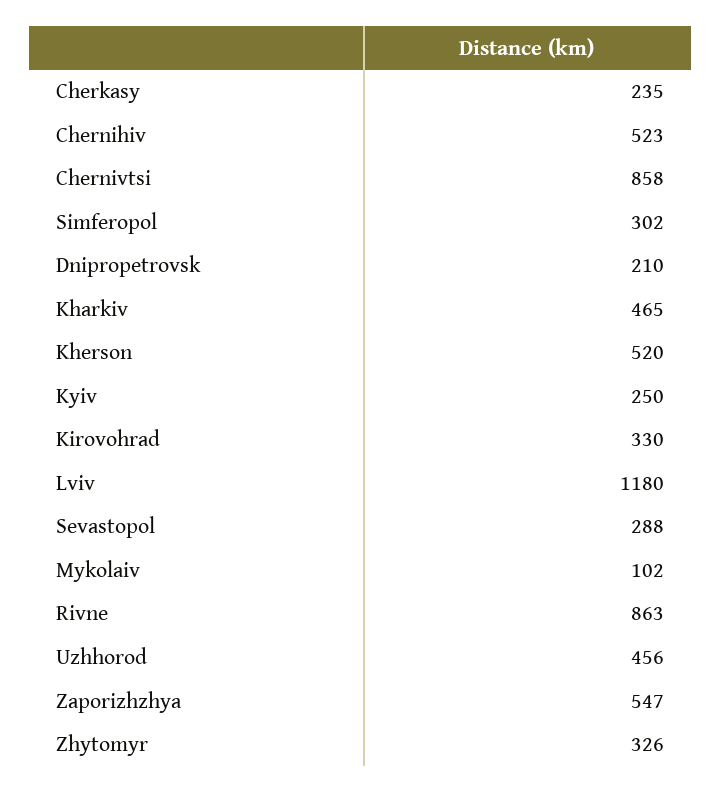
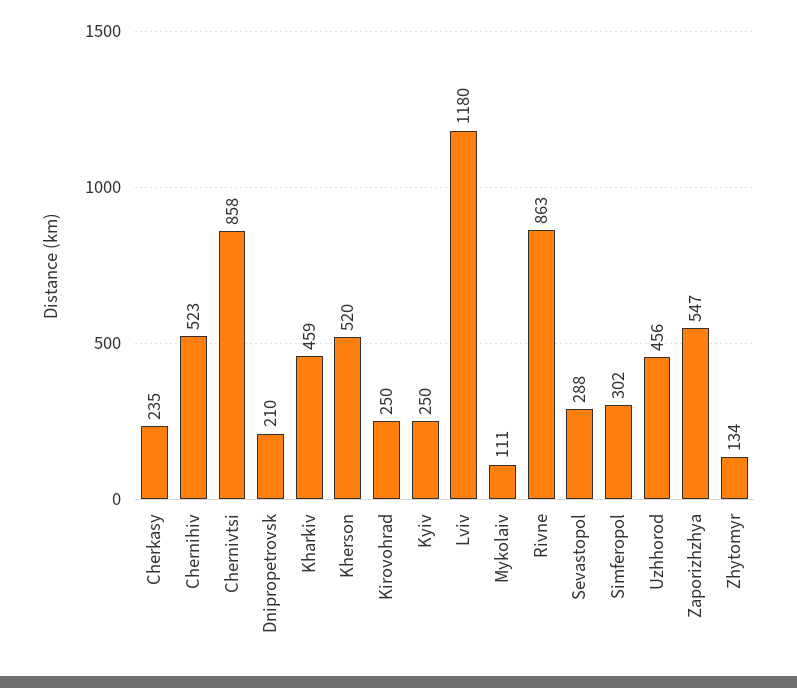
  {
    "Cherkasy": 235,
    "Chernihiv": 523,
    "Chernivtsi": 858,
    "Simferopol": 302,
    "Dnipropetrovsk": 210,
-   "Kharkiv": 465,
+   "Kharkiv": 459,
    "Kherson": 520,
    "Kyiv": 250,
-   "Kirovohrad": 330,
+   "Kirovohrad": 250,
    "Lviv": 1180,
    "Sevastopol": 288,
-   "Mykolaiv": 102,
+   "Mykolaiv": 111,
    "Rivne": 863,
    "Uzhhorod": 456,
    "Zaporizhzhya": 547,
-   "Zhytomyr": 326
+   "Zhytomyr": 134
  }

